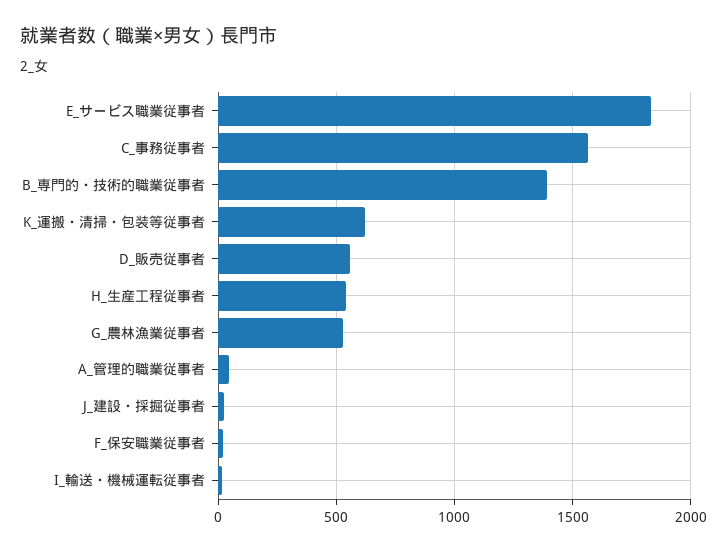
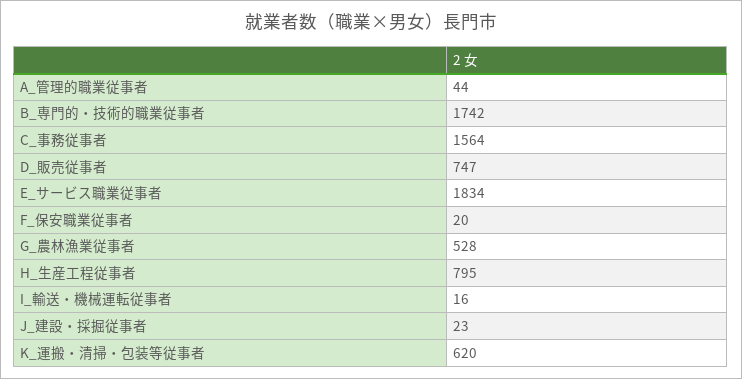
  {
    "E_サービス職業従事者": 1834,
    "C_事務従事者": 1564,
-   "B_専門的・技術的職業従事者": 1400,
+   "B_専門的・技術的職業従事者": 1742,
    "K_運搬・清掃・包装等従事者": 620,
-   "D_販売従事者": 550,
+   "D_販売従事者": 747,
-   "H_生産工程従事者": 550,
+   "H_生産工程従事者": 795,
    "G_農林漁業従事者": 528,
    "A_管理的職業従事者": 44,
    "J_建設・採掘従事者": 23,
    "F_保安職業従事者": 20,
    "I_輸送・機械運転従事者": 16
  }

